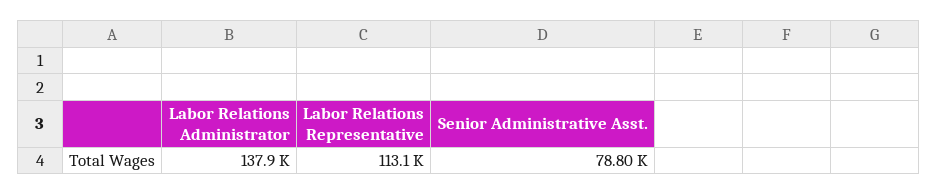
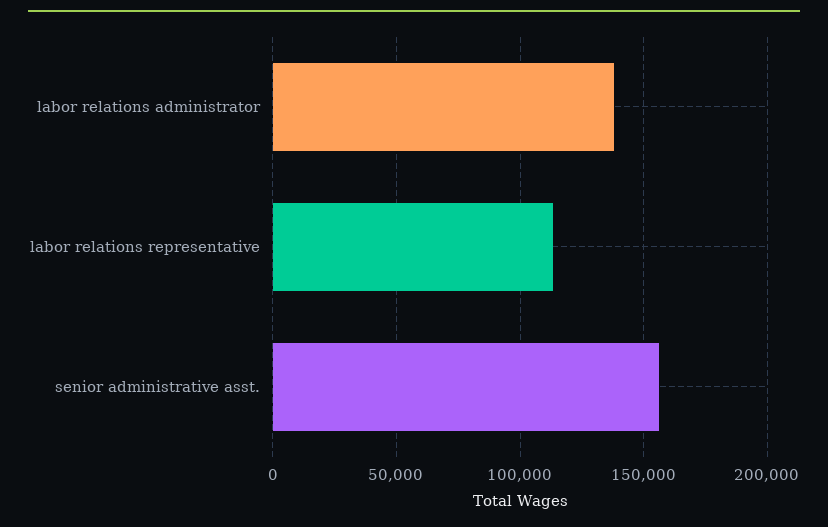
  {
    "Labor Relations Administrator": 137900,
    "Labor Relations Representative": 113100,
-   "Senior Administrative Asst.": 78800
+   "Senior Administrative Asst.": 155000
  }

